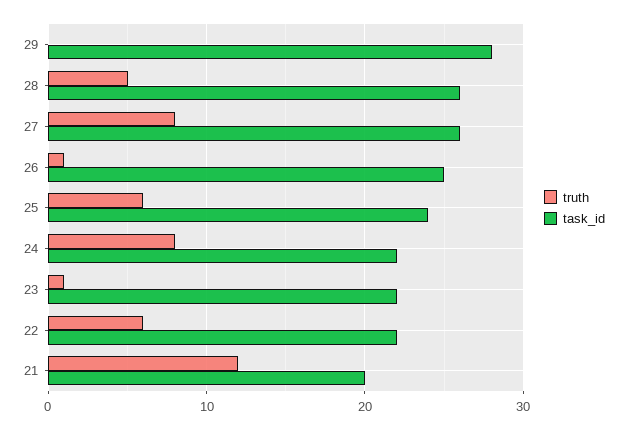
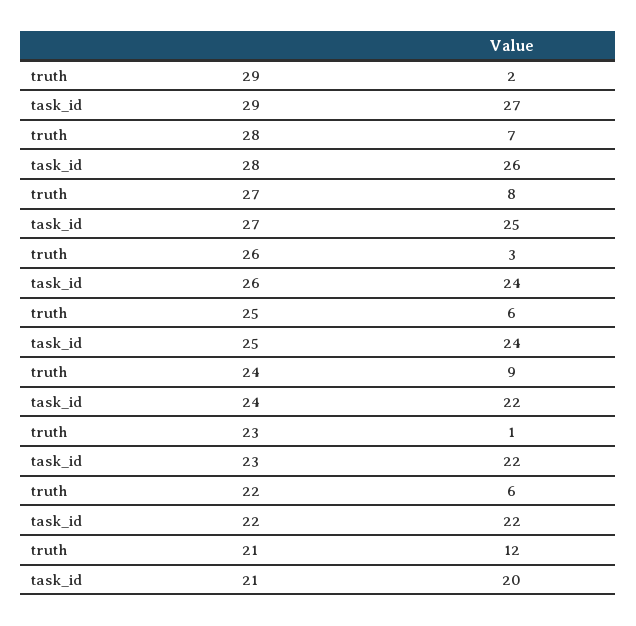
  {
    "truth": {
-     "29": 0,
+     "29": 2,
-     "28": 5,
+     "28": 7,
      "27": 8,
-     "26": 1,
+     "26": 3,
      "25": 6,
-     "24": 8,
+     "24": 9,
      "23": 1,
      "22": 6,
      "21": 12
    },
    "task_id": {
-     "29": 28,
+     "29": 27,
      "28": 26,
-     "27": 26,
+     "27": 25,
-     "26": 25,
+     "26": 24,
      "25": 24,
      "24": 22,
      "23": 22,
      "22": 22,
      "21": 20
    }
  }

